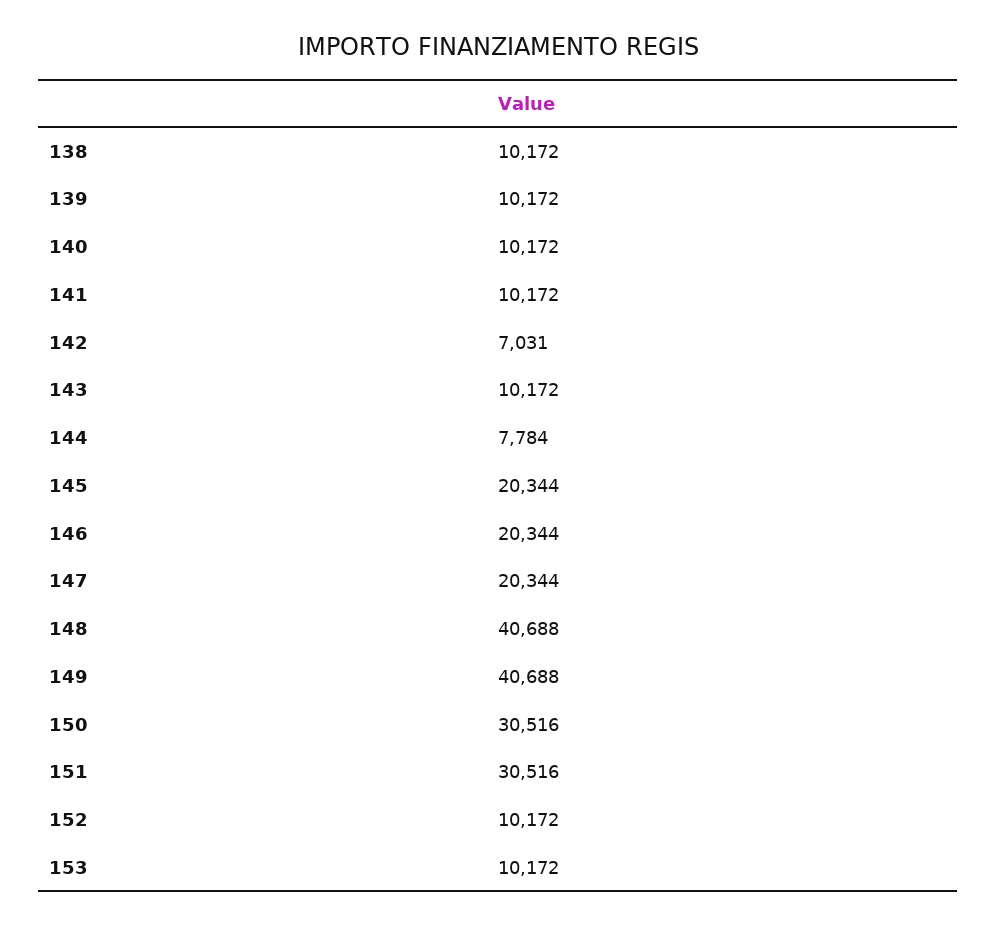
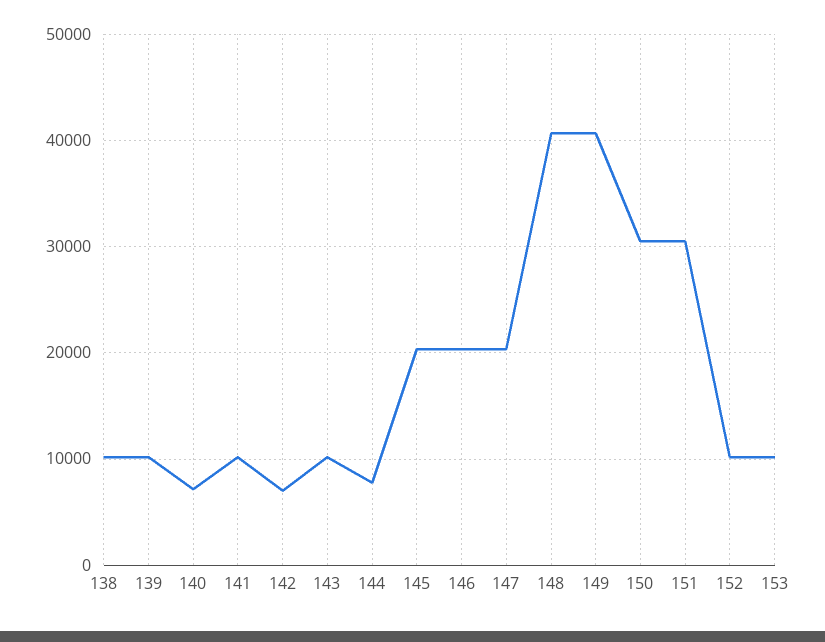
  {
    "138": 10172,
    "139": 10172,
-   "140": 10172,
+   "140": 7000,
    "141": 10172,
    "142": 7031,
    "143": 10172,
    "144": 7784,
    "145": 20344,
    "146": 20344,
    "147": 20344,
    "148": 40688,
    "149": 40688,
    "150": 30516,
    "151": 30516,
    "152": 10172,
    "153": 10172
  }

